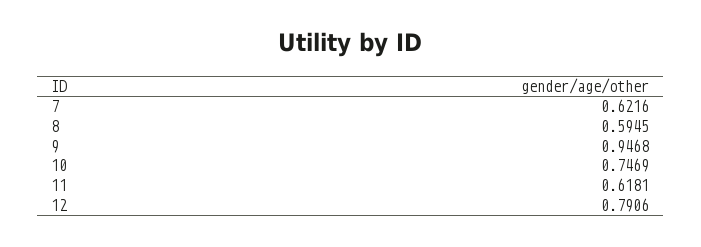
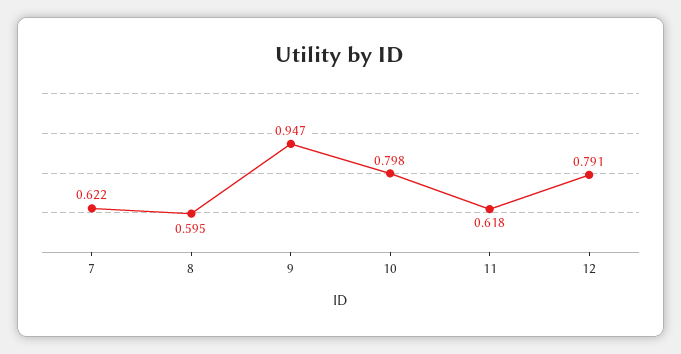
  {
    "7": 0.6216,
    "8": 0.5945,
    "9": 0.9468,
-   "10": 0.7469,
+   "10": 0.798,
    "11": 0.6181,
    "12": 0.7906
  }

